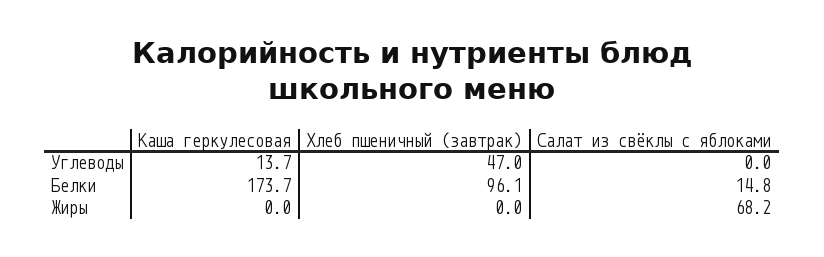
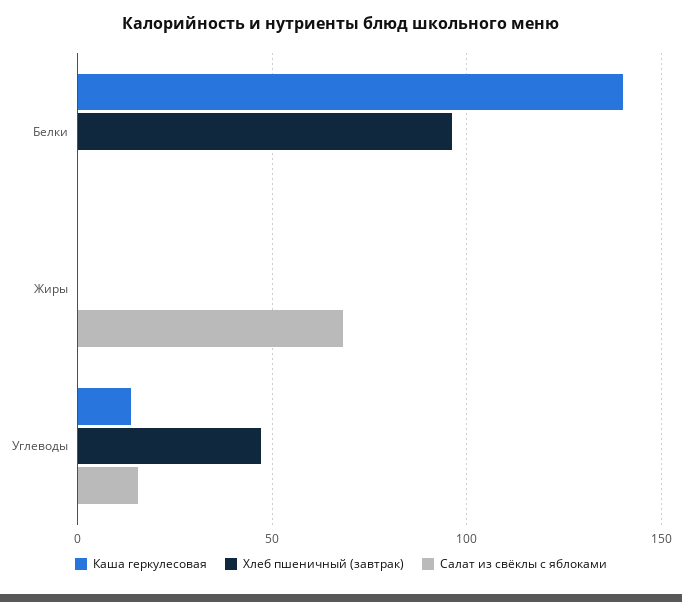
  {
    "Каша геркулесовая": {
      "Углеводы": 13.7,
-     "Белки": 173.7,
+     "Белки": 140,
      "Жиры": 0
    },
    "Хлеб пшеничный (завтрак)": {
      "Углеводы": 47,
      "Белки": 96.1,
      "Жиры": 0
    },
    "Салат из свёклы с яблоками": {
-     "Углеводы": 0,
+     "Углеводы": 15,
-     "Белки": 14.8,
+     "Белки": 0,
      "Жиры": 68.2
    }
  }

